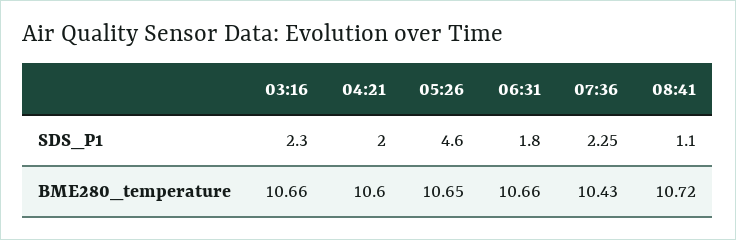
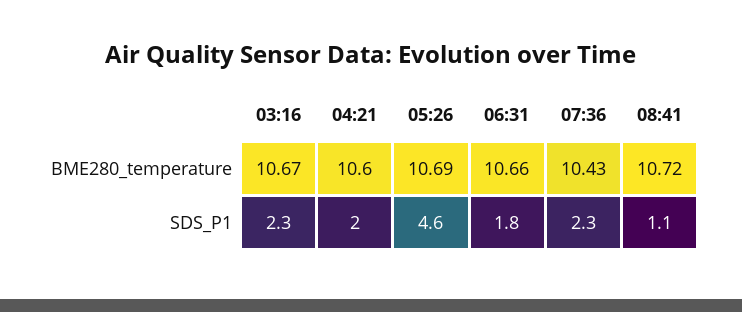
  {
    "03:16": {
      "SDS_P1": 2.3,
-     "BME280_temperature": 10.66
+     "BME280_temperature": 10.67
    },
    "04:21": {
      "SDS_P1": 2,
      "BME280_temperature": 10.6
    },
    "05:26": {
      "SDS_P1": 4.6,
-     "BME280_temperature": 10.65
+     "BME280_temperature": 10.69
    },
    "06:31": {
      "SDS_P1": 1.8,
      "BME280_temperature": 10.66
    },
    "07:36": {
      "SDS_P1": 2.25,
      "BME280_temperature": 10.43
    },
    "08:41": {
      "SDS_P1": 1.1,
      "BME280_temperature": 10.72
    }
  }

